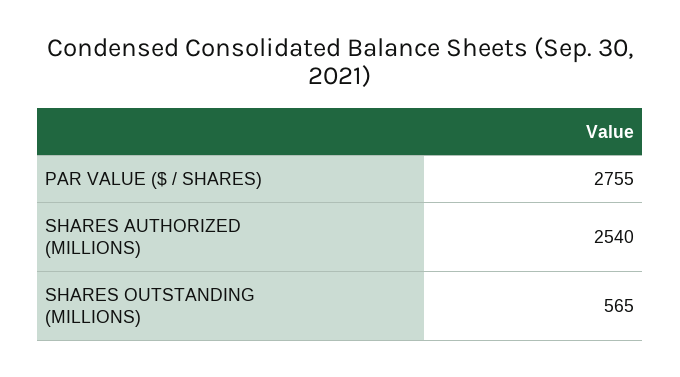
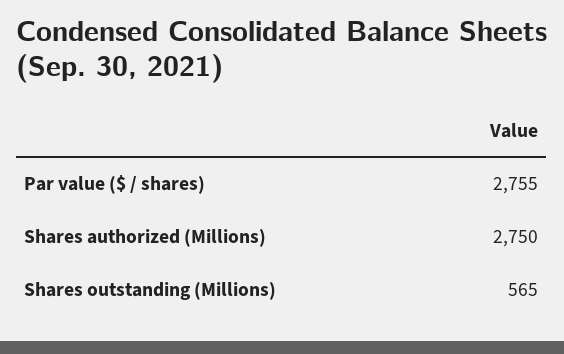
  {
    "PAR VALUE ($ / SHARES)": 2755,
-   "SHARES AUTHORIZED (MILLIONS)": 2540,
+   "SHARES AUTHORIZED (MILLIONS)": 2750,
    "SHARES OUTSTANDING (MILLIONS)": 565
  }

